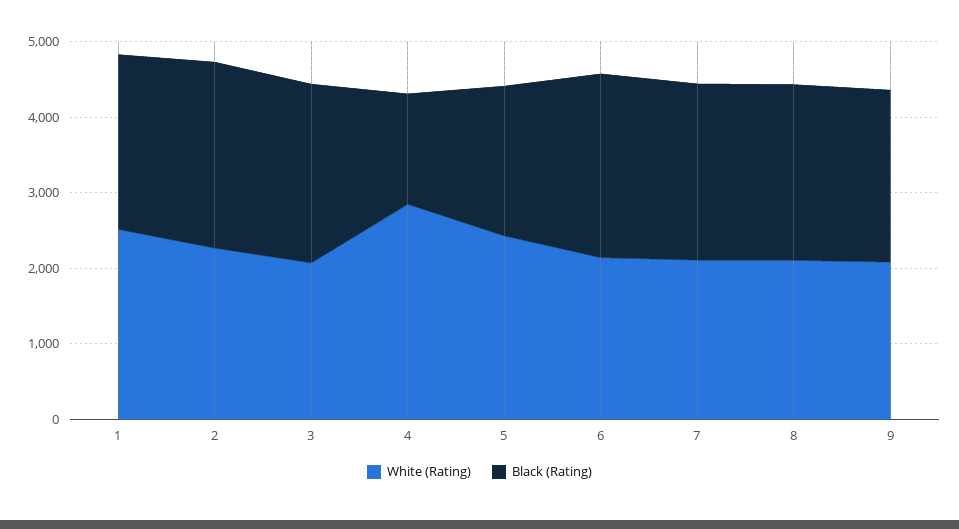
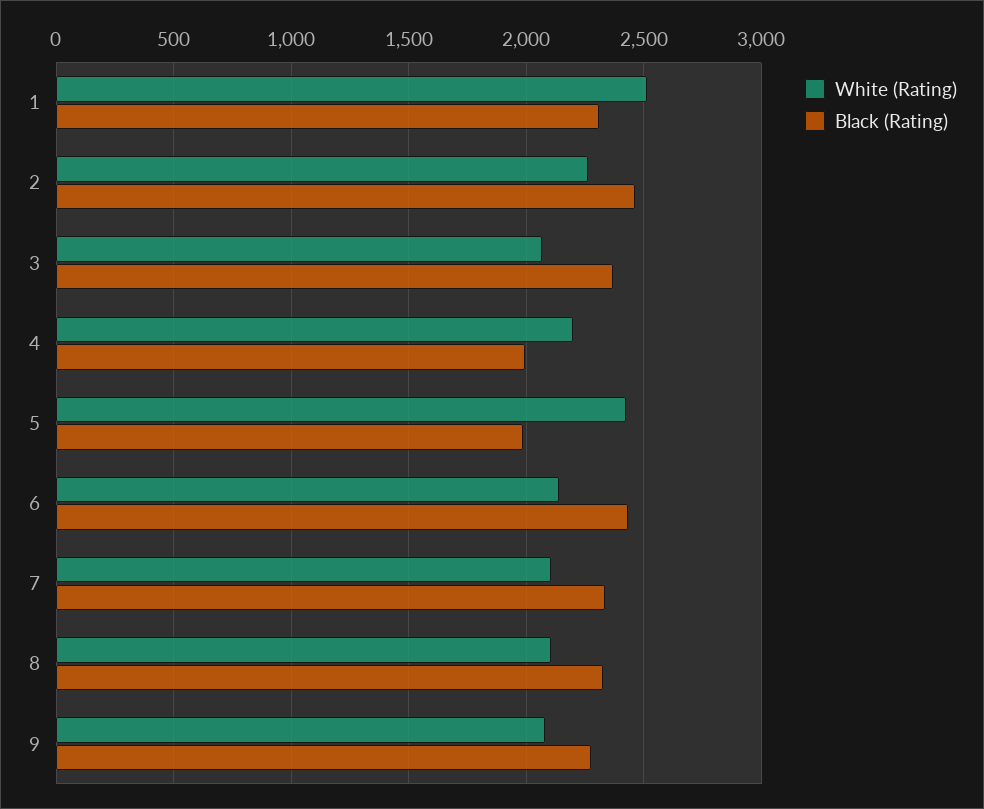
  {
    "White (Rating)": {
      "1": 2500,
      "2": 2250,
      "3": 2050,
-     "4": 2800,
+     "4": 2200,
      "5": 2450,
      "6": 2150,
      "7": 2100,
      "8": 2100,
      "9": 2100
    },
    "Black (Rating)": {
      "1": 2300,
      "2": 2450,
      "3": 2350,
-     "4": 1400,
+     "4": 2000,
      "5": 2000,
      "6": 2450,
      "7": 2350,
      "8": 2350,
      "9": 2300
    }
  }

